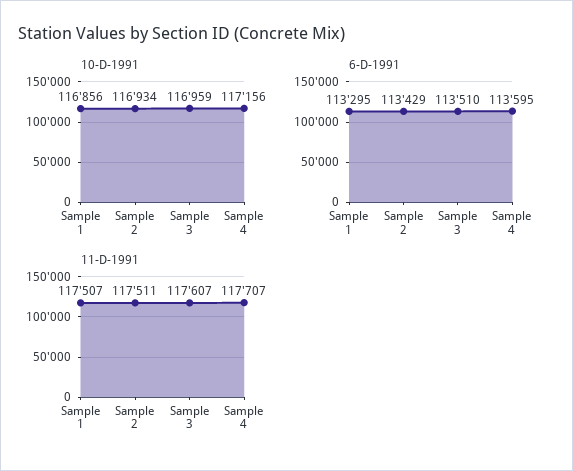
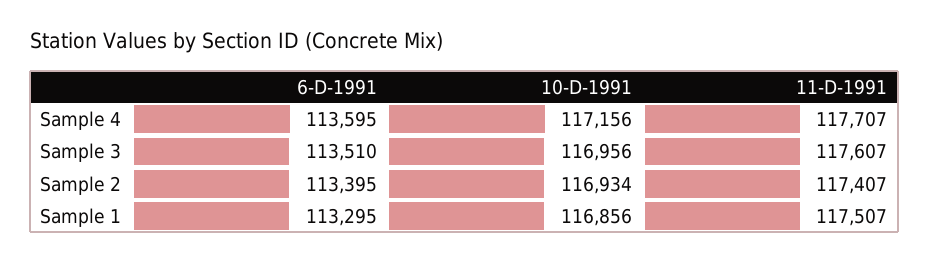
  {
    "10-D-1991": {
      "Sample 1": 116856,
      "Sample 2": 116934,
-     "Sample 3": 116959,
+     "Sample 3": 116956,
      "Sample 4": 117156
    },
    "6-D-1991": {
      "Sample 1": 113295,
-     "Sample 2": 113429,
+     "Sample 2": 113395,
      "Sample 3": 113510,
      "Sample 4": 113595
    },
    "11-D-1991": {
      "Sample 1": 117507,
-     "Sample 2": 117511,
+     "Sample 2": 117407,
      "Sample 3": 117607,
      "Sample 4": 117707
    }
  }

